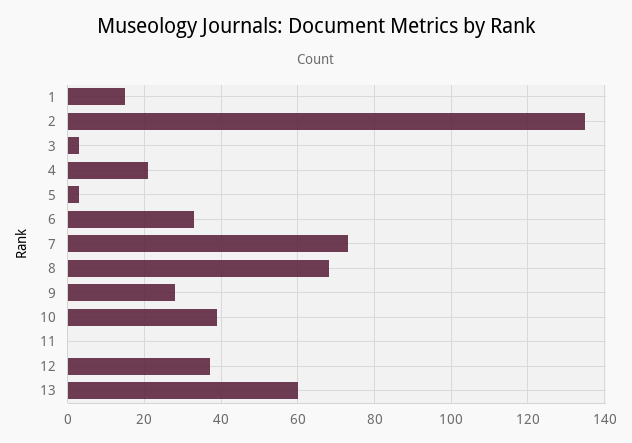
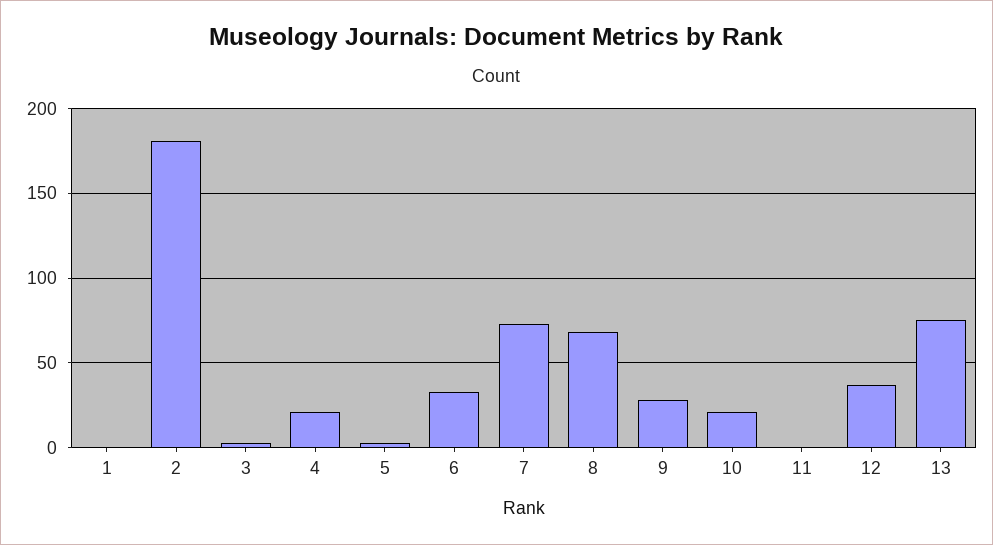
  {
-   "1": 15,
+   "1": 0,
-   "2": 135,
+   "2": 180,
    "3": 5,
    "4": 20,
    "5": 5,
    "6": 35,
    "7": 75,
    "8": 70,
    "9": 30,
-   "10": 40,
+   "10": 20,
    "11": 0,
    "12": 35,
-   "13": 60
+   "13": 75
  }

